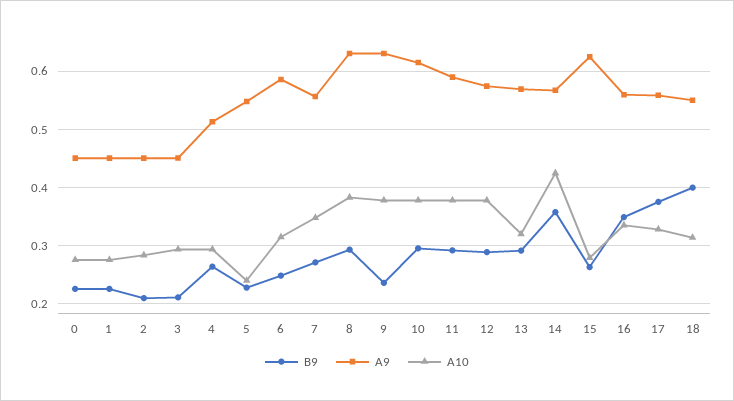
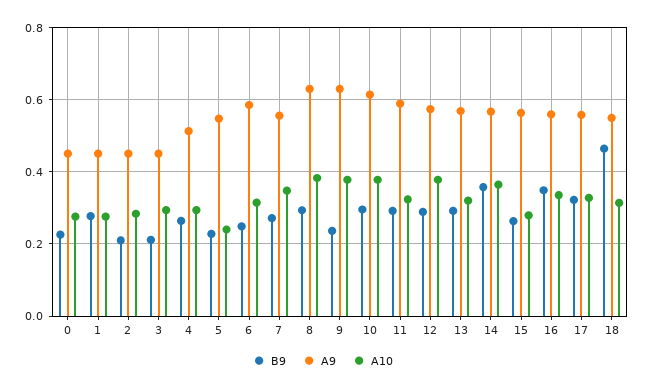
  {
    "B9": {
      "0": 0.22,
-     "1": 0.22,
+     "1": 0.28,
      "2": 0.22,
      "3": 0.22,
      "4": 0.26,
      "5": 0.22,
      "6": 0.24,
      "7": 0.28,
      "8": 0.3,
      "9": 0.24,
      "10": 0.3,
      "11": 0.3,
      "12": 0.28,
      "13": 0.3,
      "14": 0.36,
      "15": 0.26,
      "16": 0.34,
-     "17": 0.38,
+     "17": 0.32,
-     "18": 0.4
+     "18": 0.46
    },
    "A9": {
      "0": 0.46,
      "1": 0.46,
      "2": 0.46,
      "3": 0.46,
      "4": 0.52,
      "5": 0.54,
      "6": 0.58,
      "7": 0.56,
      "8": 0.64,
      "9": 0.64,
      "10": 0.62,
      "11": 0.58,
      "12": 0.58,
      "13": 0.56,
      "14": 0.56,
-     "15": 0.62,
+     "15": 0.56,
      "16": 0.56,
      "17": 0.56,
      "18": 0.56
    },
    "A10": {
      "0": 0.28,
      "1": 0.28,
      "2": 0.28,
      "3": 0.3,
      "4": 0.3,
      "5": 0.24,
      "6": 0.32,
      "7": 0.34,
      "8": 0.38,
      "9": 0.38,
      "10": 0.38,
-     "11": 0.38,
+     "11": 0.32,
      "12": 0.38,
      "13": 0.32,
-     "14": 0.42,
+     "14": 0.36,
      "15": 0.28,
      "16": 0.34,
      "17": 0.32,
      "18": 0.32
    }
  }

